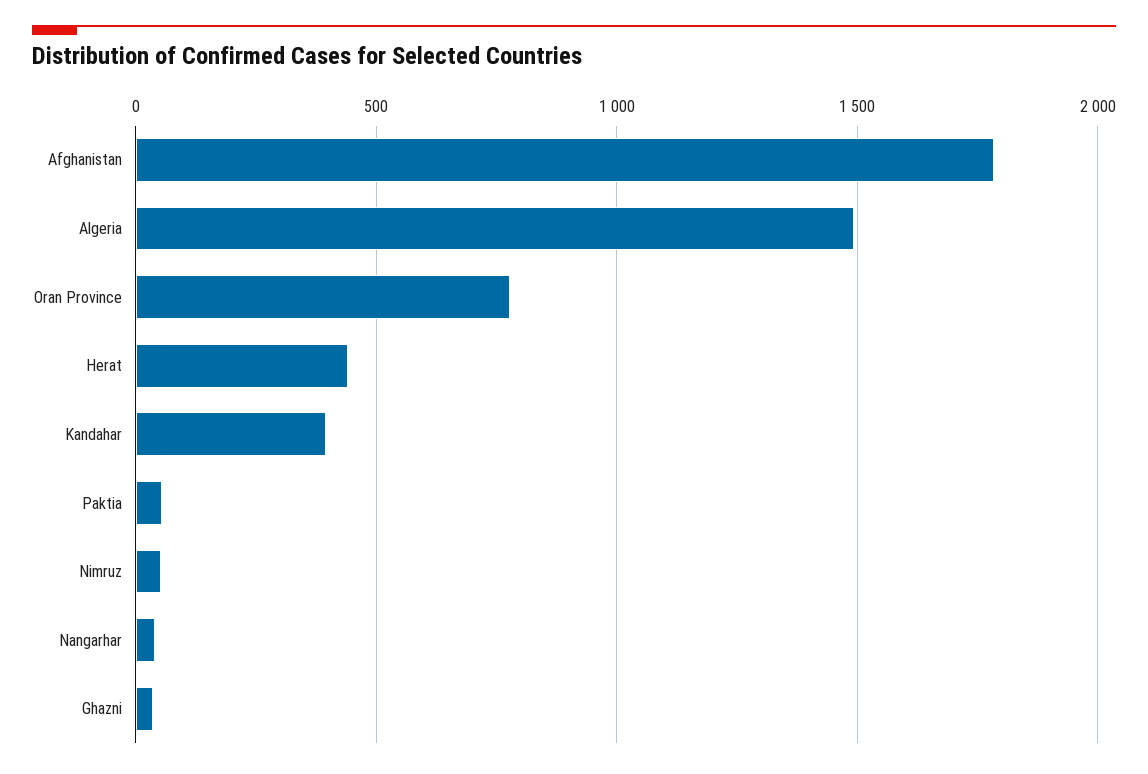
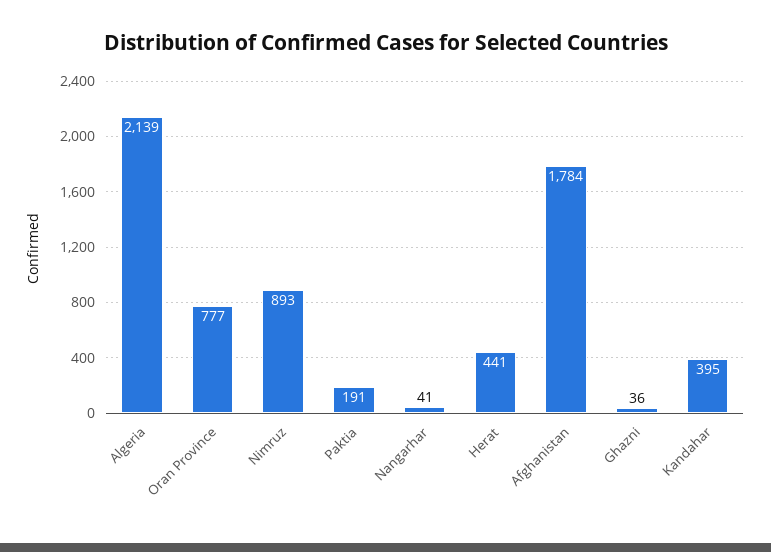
  {
    "Afghanistan": 1784,
-   "Algeria": 1500,
+   "Algeria": 2139,
    "Oran Province": 777,
    "Herat": 441,
    "Kandahar": 395,
-   "Paktia": 50,
+   "Paktia": 191,
-   "Nimruz": 50,
+   "Nimruz": 893,
    "Nangarhar": 41,
    "Ghazni": 36
  }

